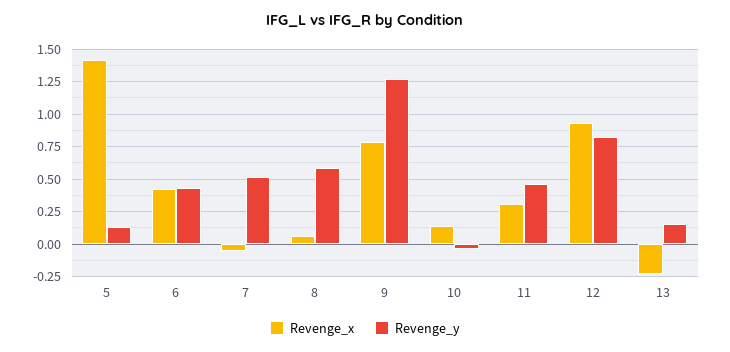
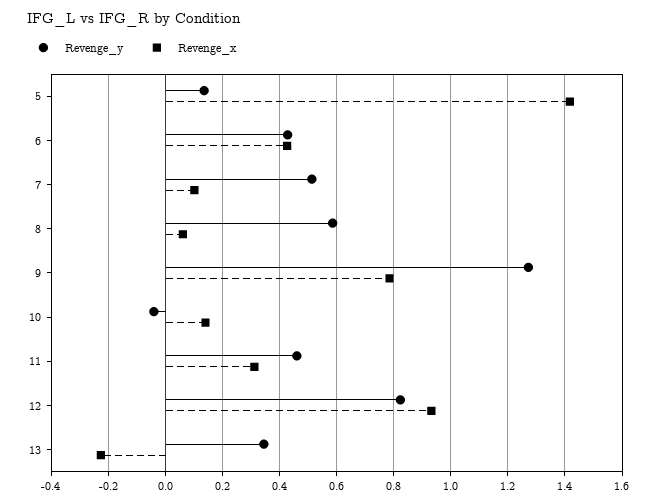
  {
    "Revenge_x": {
      "5": 1.425,
      "6": 0.425,
-     "7": -0.05,
+     "7": 0.1,
      "8": 0.05,
      "9": 0.775,
      "10": 0.15,
      "11": 0.3,
      "12": 0.925,
      "13": -0.225
    },
    "Revenge_y": {
      "5": 0.125,
      "6": 0.425,
      "7": 0.525,
      "8": 0.575,
      "9": 1.275,
      "10": -0.05,
      "11": 0.45,
      "12": 0.825,
-     "13": 0.15
+     "13": 0.35
    }
  }

